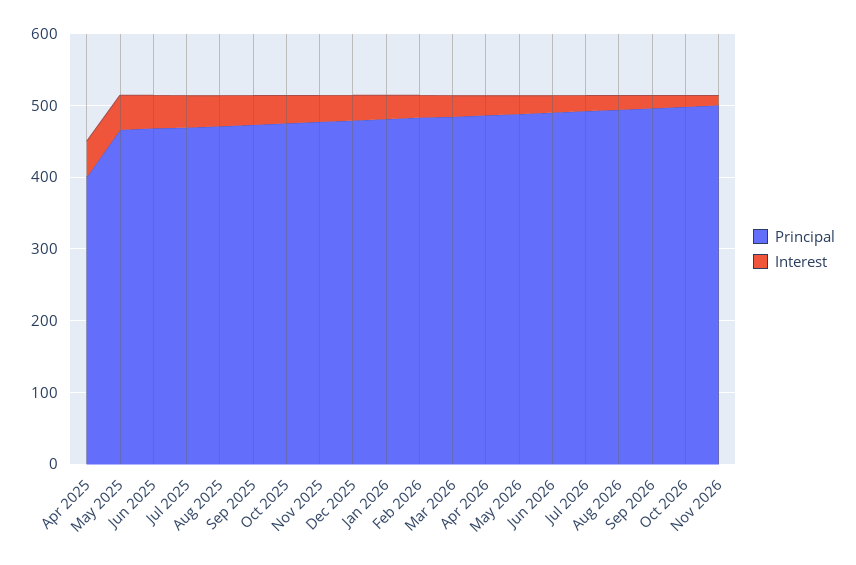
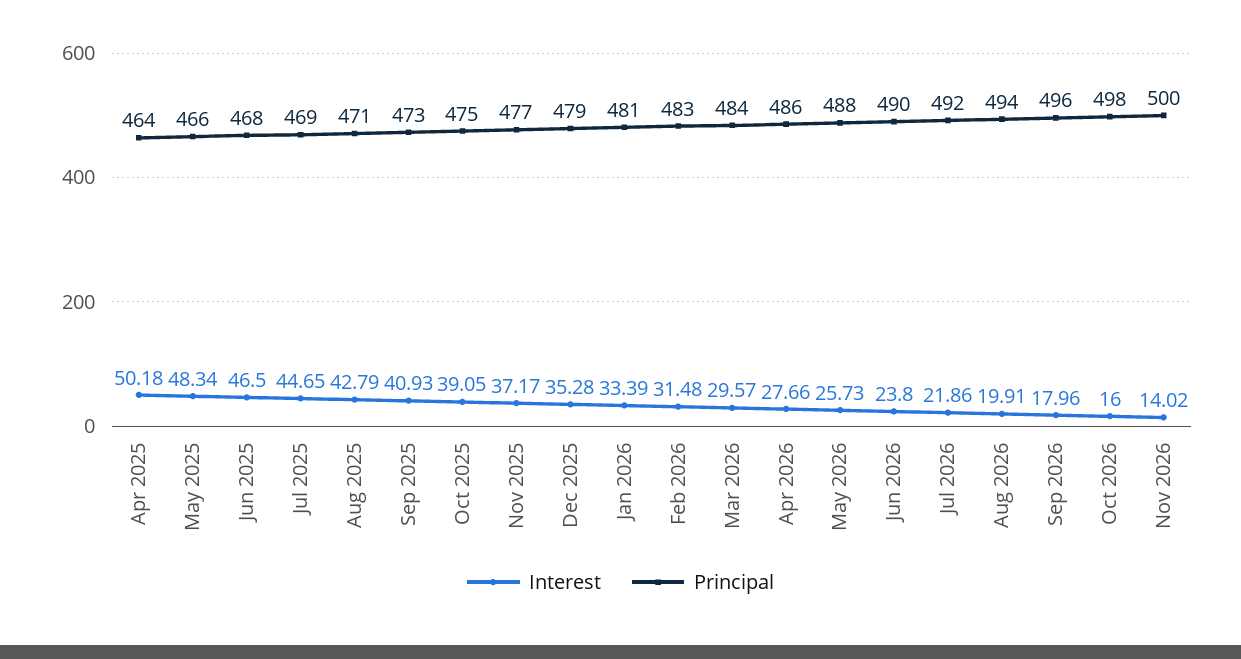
  {
    "Principal": {
-     "Apr 2025": 400,
+     "Apr 2025": 464,
      "May 2025": 466,
      "Jun 2025": 468,
      "Jul 2025": 469,
      "Aug 2025": 471,
      "Sep 2025": 473,
      "Oct 2025": 475,
      "Nov 2025": 477,
      "Dec 2025": 479,
      "Jan 2026": 481,
      "Feb 2026": 483,
      "Mar 2026": 484,
      "Apr 2026": 486,
      "May 2026": 488,
      "Jun 2026": 490,
      "Jul 2026": 492,
      "Aug 2026": 494,
      "Sep 2026": 496,
      "Oct 2026": 498,
      "Nov 2026": 500
    },
    "Interest": {
      "Apr 2025": 50.18,
      "May 2025": 48.34,
      "Jun 2025": 46.5,
      "Jul 2025": 44.65,
      "Aug 2025": 42.79,
      "Sep 2025": 40.93,
      "Oct 2025": 39.05,
      "Nov 2025": 37.17,
      "Dec 2025": 35.28,
      "Jan 2026": 33.39,
      "Feb 2026": 31.48,
      "Mar 2026": 29.57,
      "Apr 2026": 27.66,
      "May 2026": 25.73,
      "Jun 2026": 23.8,
      "Jul 2026": 21.86,
      "Aug 2026": 19.91,
      "Sep 2026": 17.96,
      "Oct 2026": 16,
      "Nov 2026": 14.02
    }
  }

